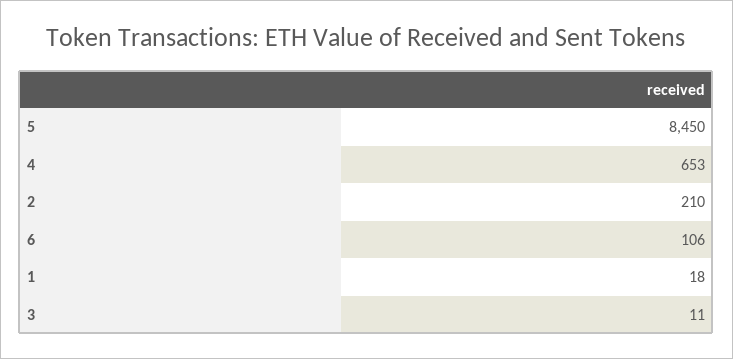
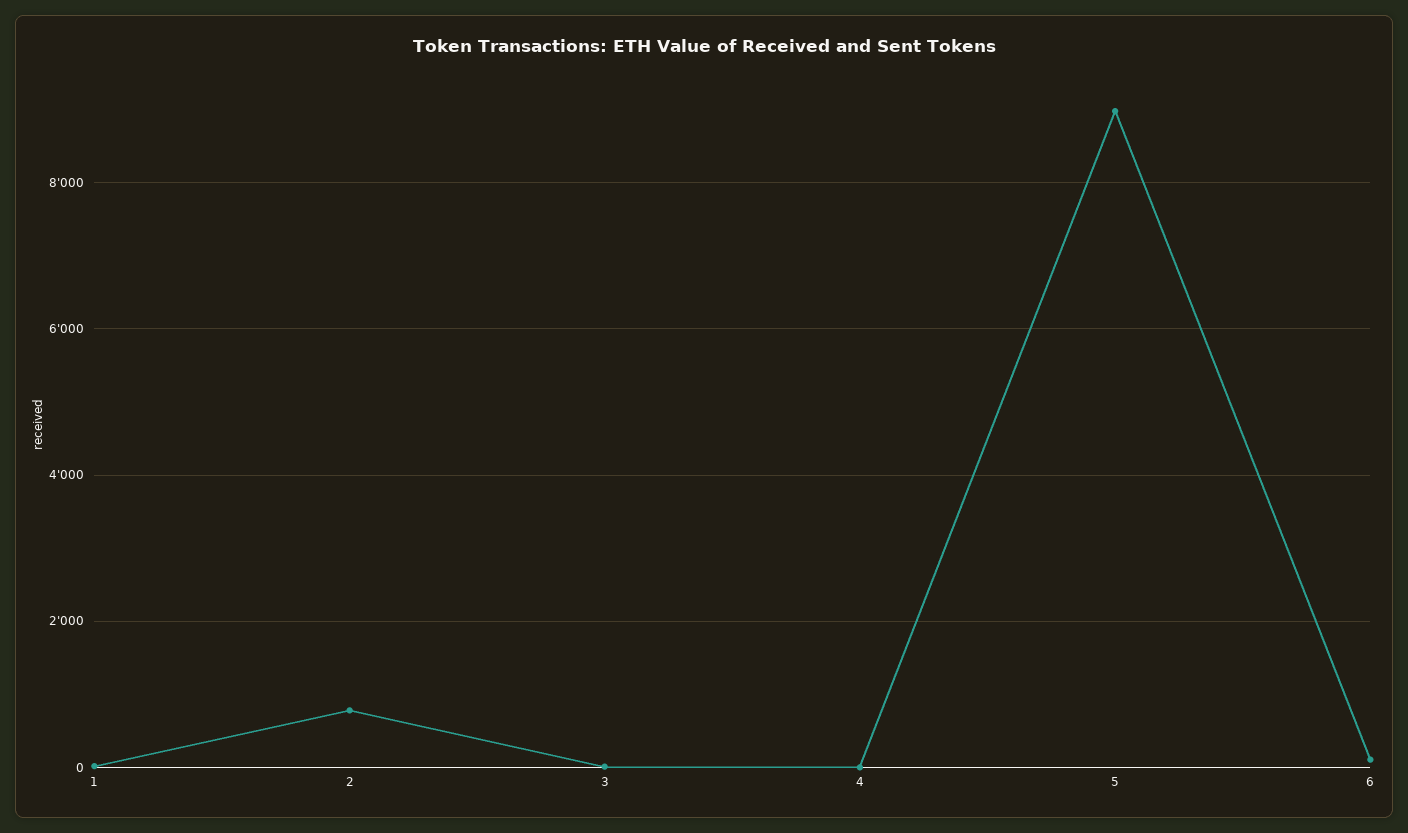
  {
-   "5": 8450,
+   "5": 9000,
-   "4": 653,
+   "4": 0,
-   "2": 210,
+   "2": 800,
    "6": 106,
    "1": 18,
    "3": 11
  }

